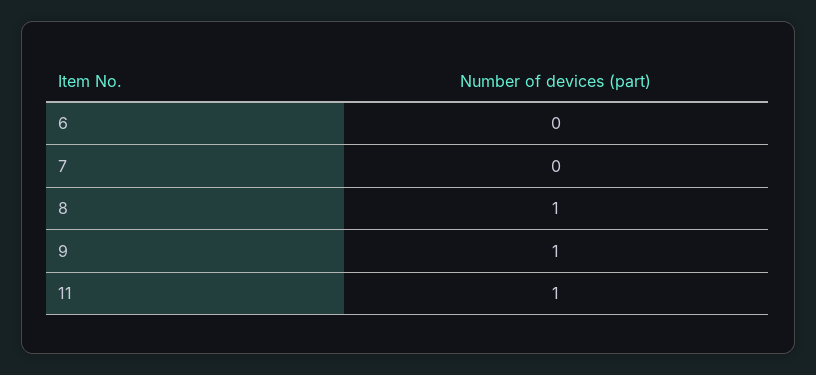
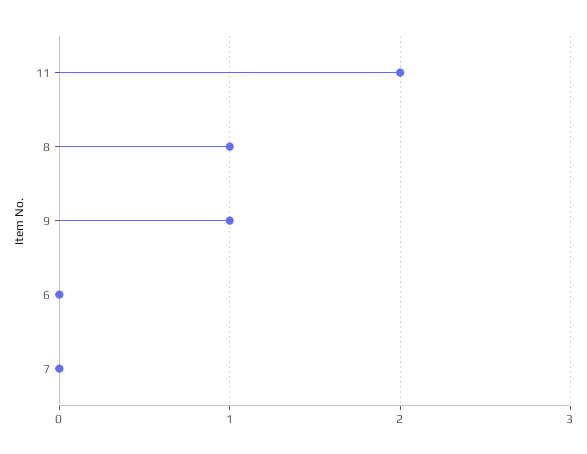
  {
    "6": 0,
    "7": 0,
    "8": 1,
    "9": 1,
-   "11": 1
+   "11": 2
  }

